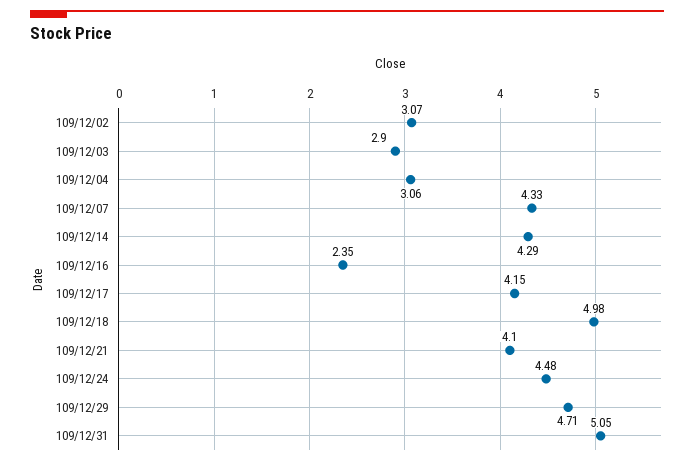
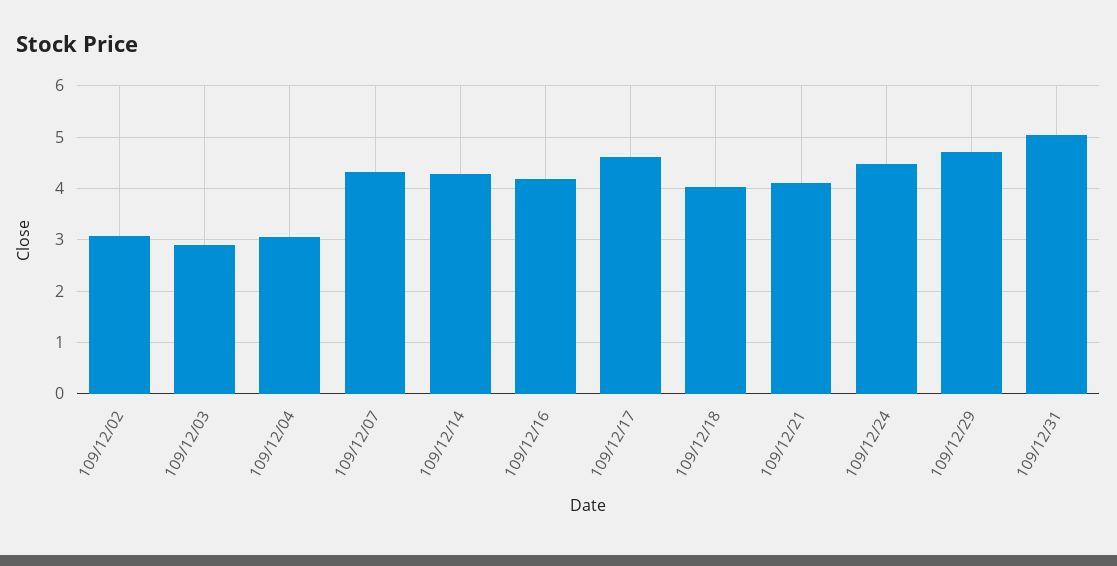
  {
    "109/12/02": 3.07,
    "109/12/03": 2.9,
    "109/12/04": 3.06,
    "109/12/07": 4.33,
    "109/12/14": 4.29,
-   "109/12/16": 2.35,
+   "109/12/16": 4.2,
-   "109/12/17": 4.15,
+   "109/12/17": 4.6,
-   "109/12/18": 4.98,
+   "109/12/18": 4,
    "109/12/21": 4.1,
    "109/12/24": 4.48,
    "109/12/29": 4.71,
    "109/12/31": 5.05
  }

